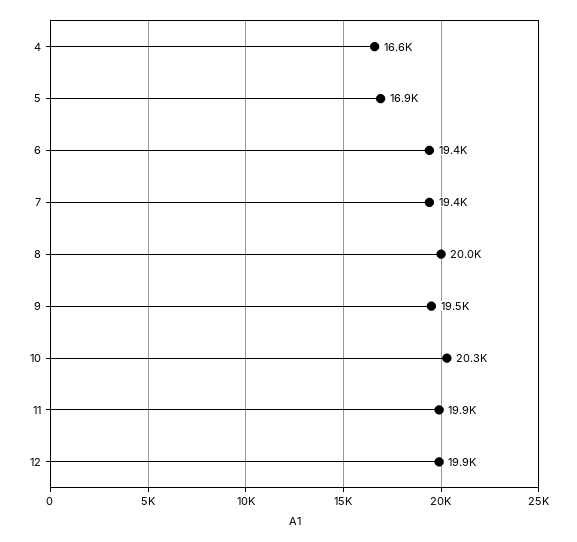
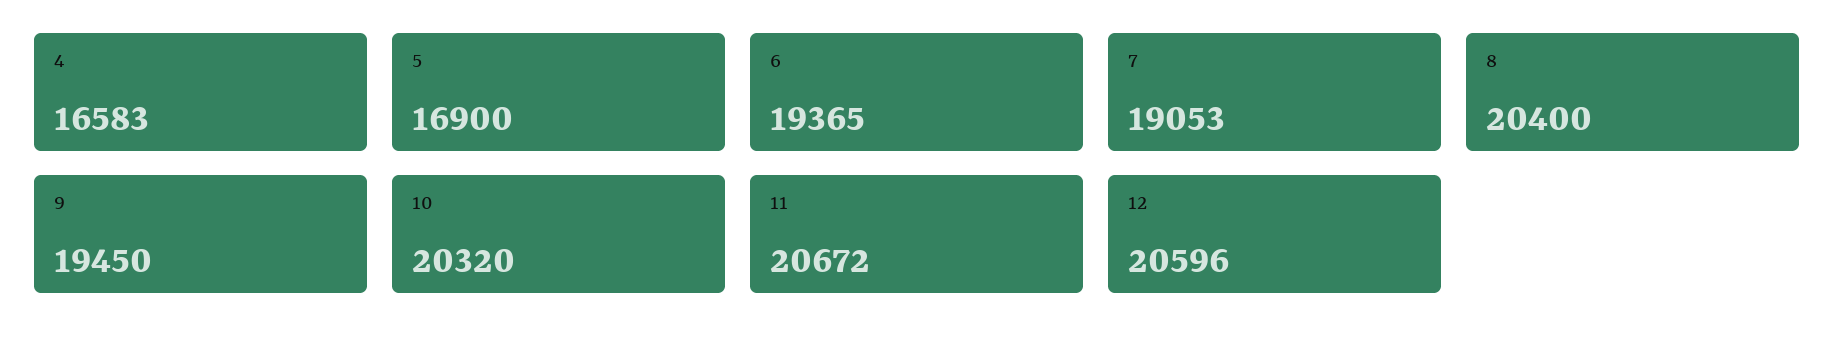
  {
    "4": 16583,
    "5": 16900,
    "6": 19365,
-   "7": 19400,
+   "7": 19053,
-   "8": 20000,
+   "8": 20400,
    "9": 19450,
    "10": 20320,
-   "11": 19900,
+   "11": 20672,
-   "12": 19900
+   "12": 20596
  }

